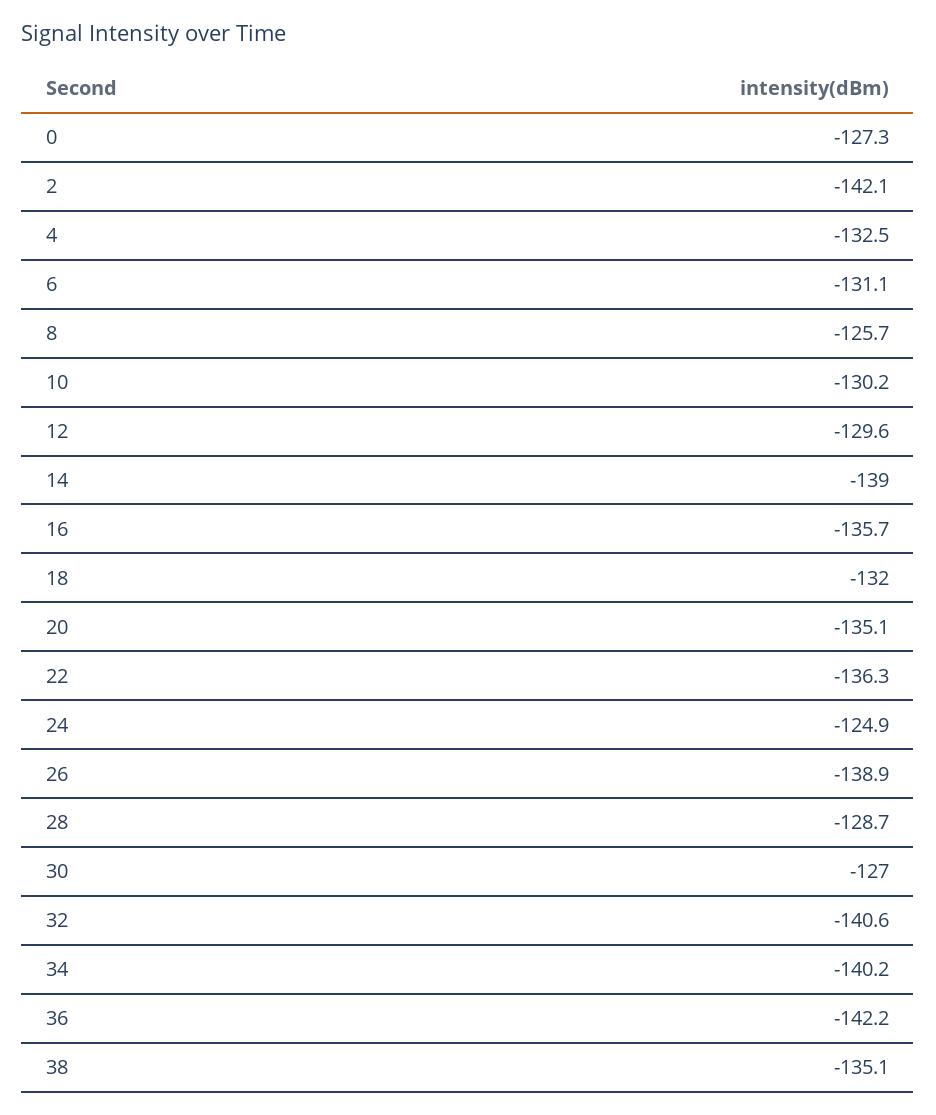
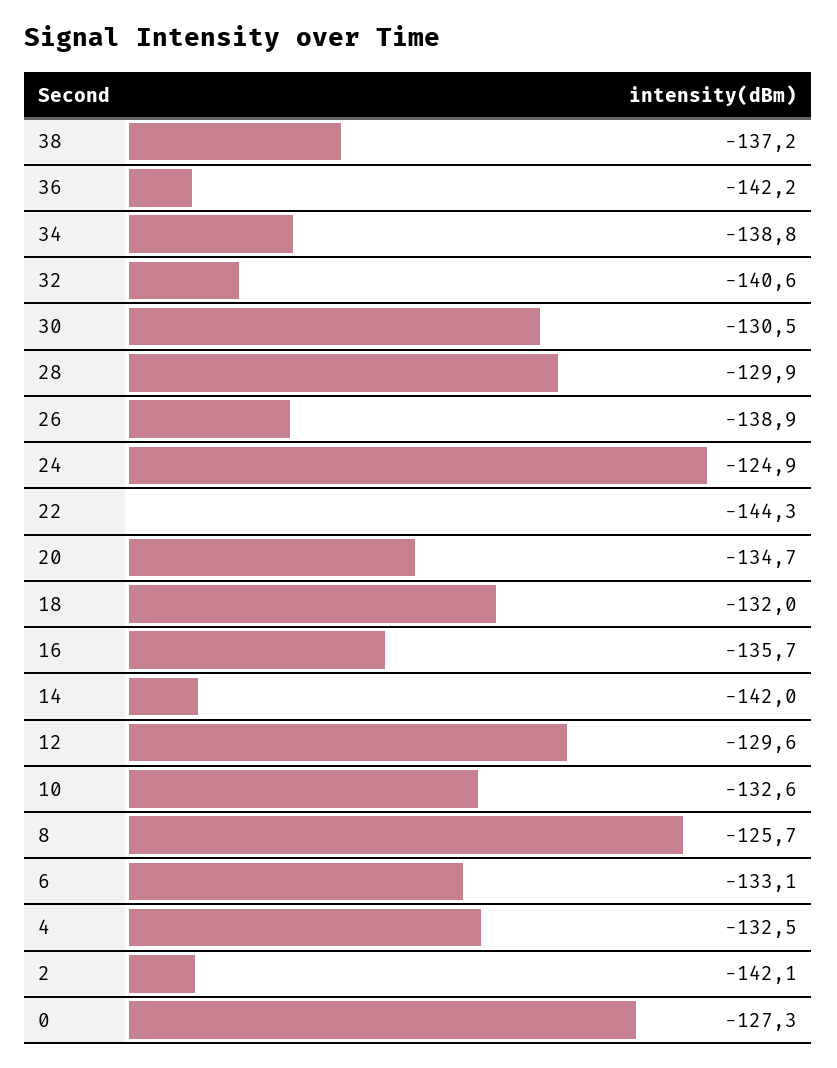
  {
    "0": -127.3,
    "2": -142.1,
    "4": -132.5,
-   "6": -131.1,
+   "6": -133.1,
    "8": -125.7,
-   "10": -130.2,
+   "10": -132.6,
    "12": -129.6,
-   "14": -139,
+   "14": -142,
    "16": -135.7,
    "18": -132,
-   "20": -135.1,
+   "20": -134.7,
-   "22": -136.3,
+   "22": -144.3,
    "24": -124.9,
    "26": -138.9,
-   "28": -128.7,
+   "28": -129.9,
-   "30": -127,
+   "30": -130.5,
    "32": -140.6,
-   "34": -140.2,
+   "34": -138.8,
    "36": -142.2,
-   "38": -135.1
+   "38": -137.2
  }

